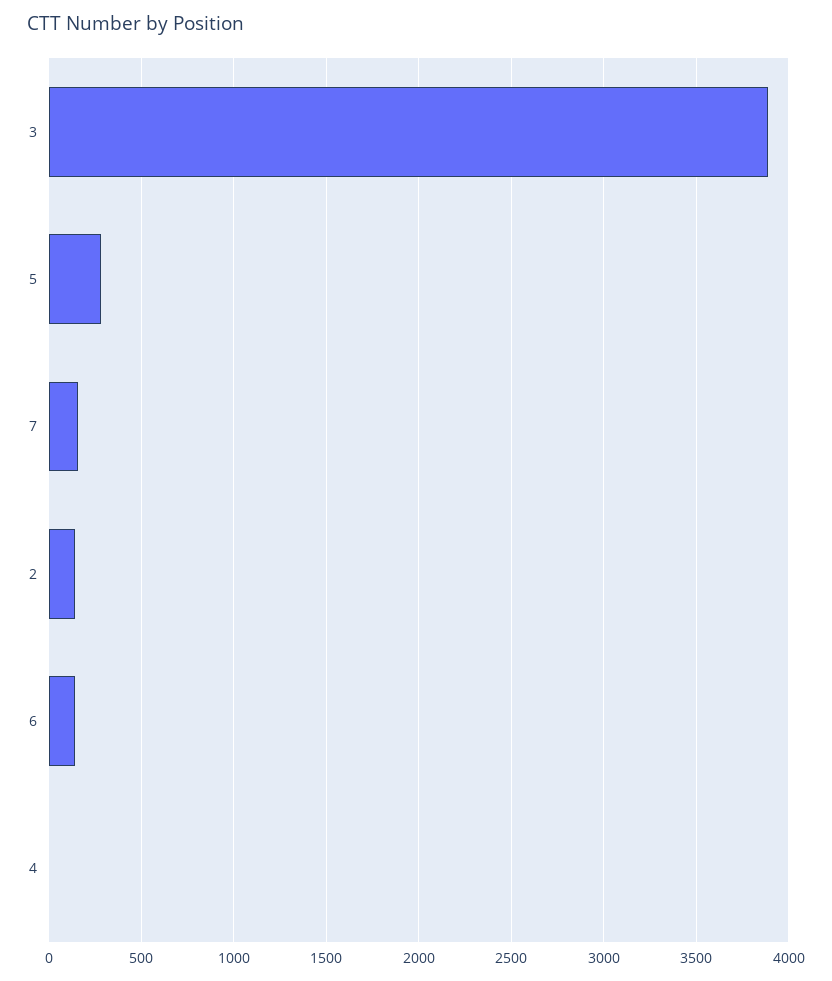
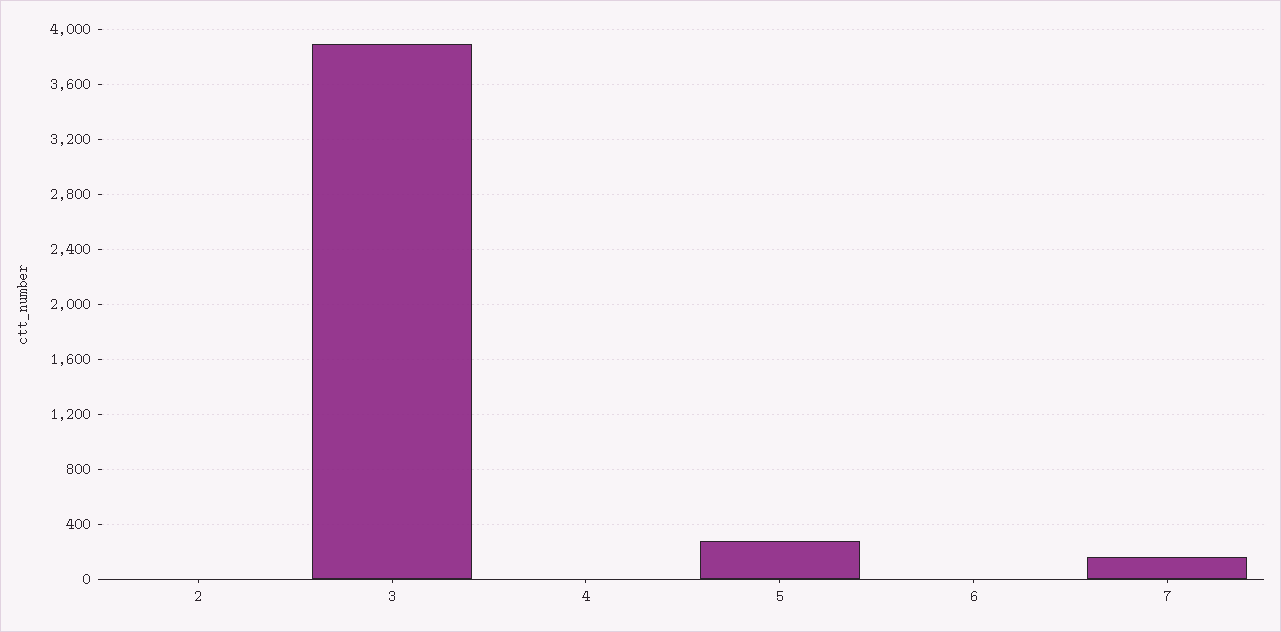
  {
    "3": 3900,
    "5": 300,
    "7": 150,
-   "2": 150,
+   "2": 0,
-   "6": 150,
+   "6": 0,
    "4": 0
  }

